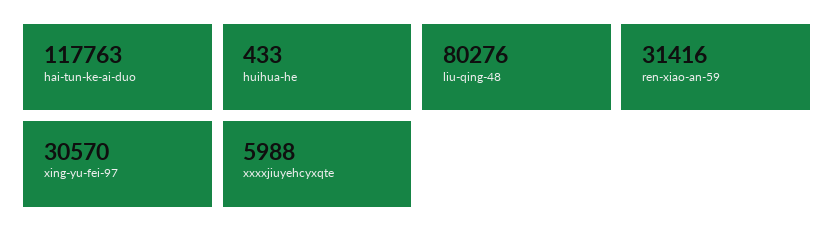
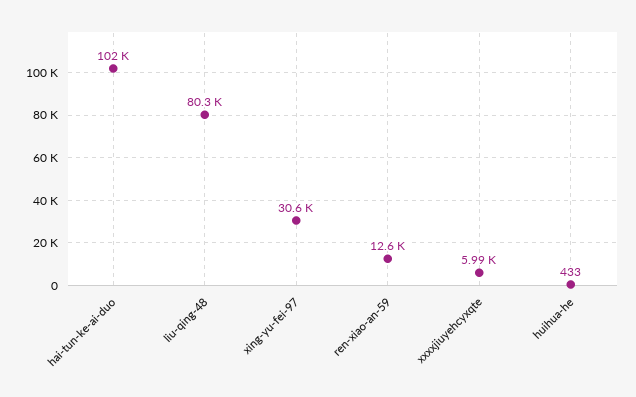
  {
-   "hai-tun-ke-ai-duo": 117763,
+   "hai-tun-ke-ai-duo": 102000,
    "huihua-he": 433,
    "liu-qing-48": 80276,
-   "ren-xiao-an-59": 31416,
+   "ren-xiao-an-59": 12600,
    "xing-yu-fei-97": 30570,
    "xxxxjiuyehcyxqte": 5988
  }

